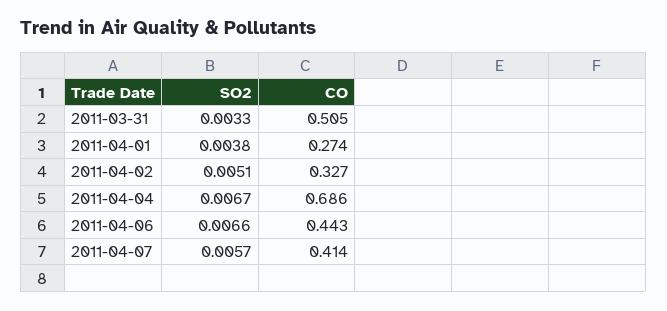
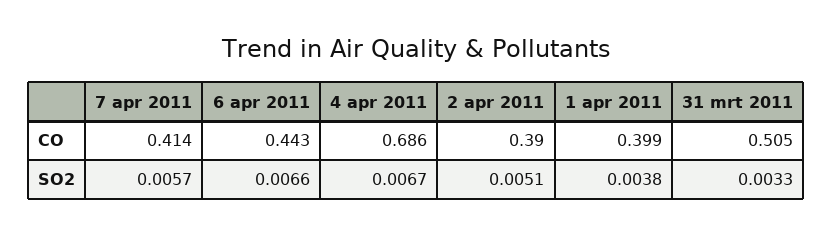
  {
    "SO2": {
      "2011-03-31": 0.0033,
      "2011-04-01": 0.0038,
      "2011-04-02": 0.0051,
      "2011-04-04": 0.0067,
      "2011-04-06": 0.0066,
      "2011-04-07": 0.0057
    },
    "CO": {
      "2011-03-31": 0.505,
-     "2011-04-01": 0.274,
+     "2011-04-01": 0.399,
-     "2011-04-02": 0.327,
+     "2011-04-02": 0.39,
      "2011-04-04": 0.686,
      "2011-04-06": 0.443,
      "2011-04-07": 0.414
    }
  }

